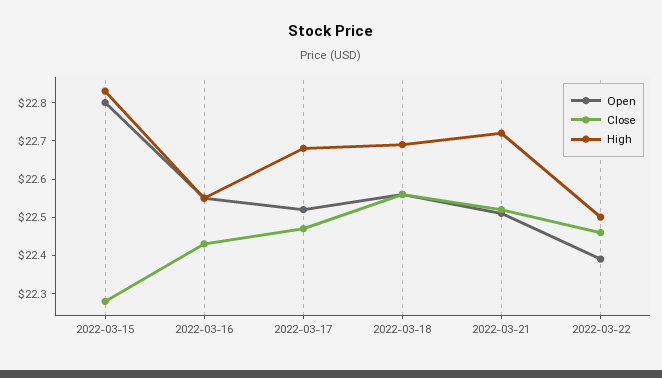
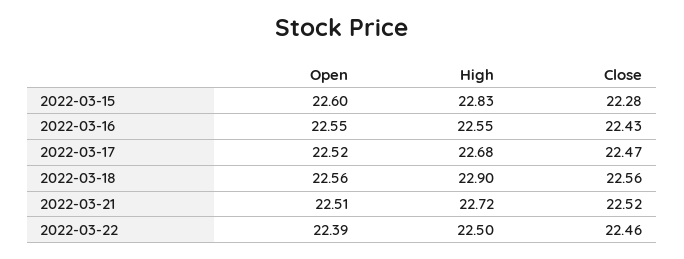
  {
    "Open": {
-     "2022-03-15": 22.8,
+     "2022-03-15": 22.6,
      "2022-03-16": 22.55,
      "2022-03-17": 22.52,
      "2022-03-18": 22.56,
      "2022-03-21": 22.51,
      "2022-03-22": 22.39
    },
    "Close": {
      "2022-03-15": 22.28,
      "2022-03-16": 22.43,
      "2022-03-17": 22.47,
      "2022-03-18": 22.56,
      "2022-03-21": 22.52,
      "2022-03-22": 22.46
    },
    "High": {
      "2022-03-15": 22.83,
      "2022-03-16": 22.55,
      "2022-03-17": 22.68,
-     "2022-03-18": 22.7,
+     "2022-03-18": 22.9,
      "2022-03-21": 22.72,
      "2022-03-22": 22.5
    }
  }

